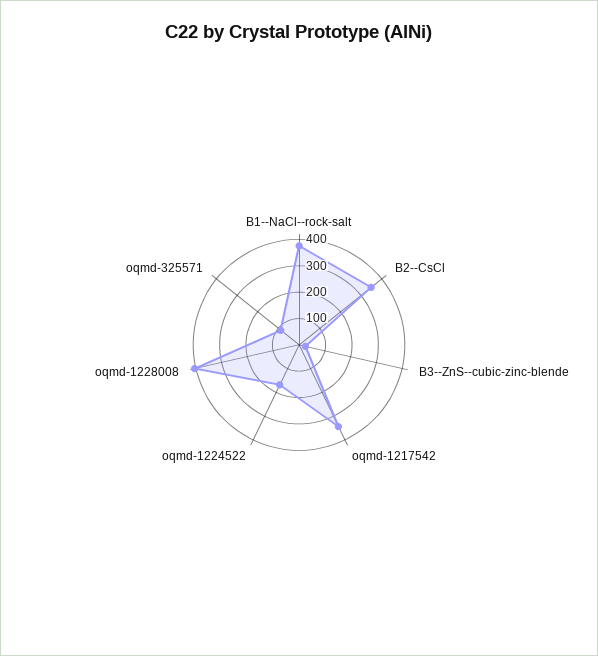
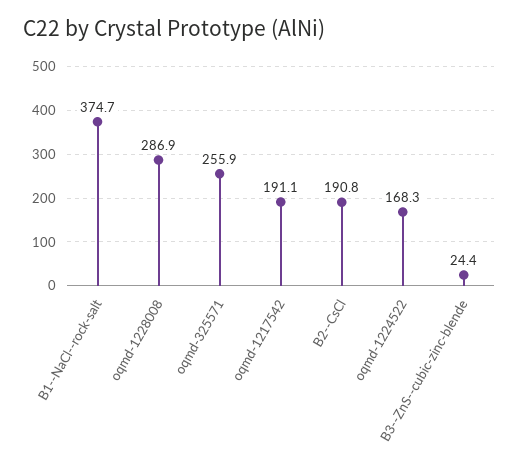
  {
    "B1--NaCl--rock-salt": 374.7,
-   "B2--CsCl": 350,
+   "B2--CsCl": 190.8,
    "B3--ZnS--cubic-zinc-blende": 24.4,
-   "oqmd-1217542": 350,
+   "oqmd-1217542": 191.1,
    "oqmd-1224522": 168.3,
-   "oqmd-1228008": 400,
+   "oqmd-1228008": 286.9,
-   "oqmd-325571": 100
+   "oqmd-325571": 255.9
  }

